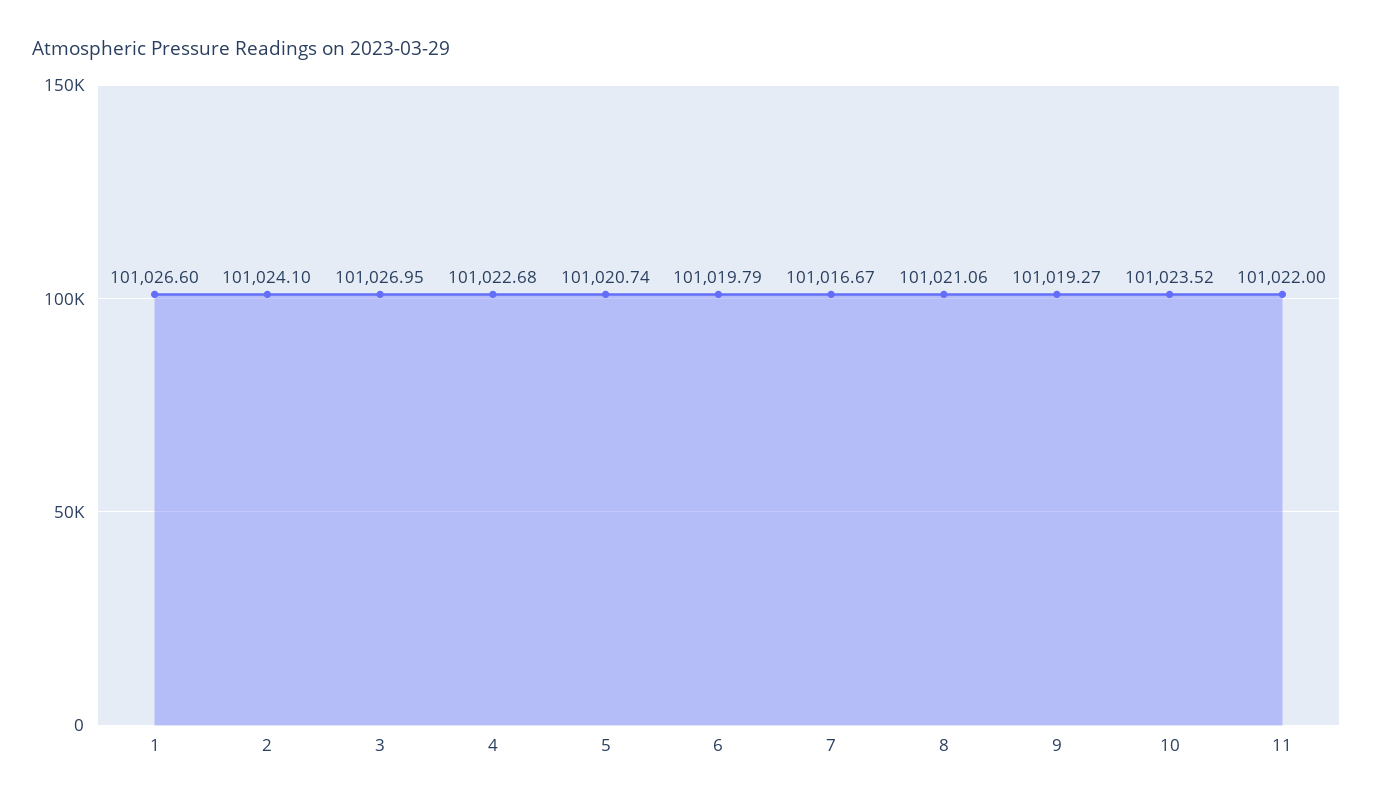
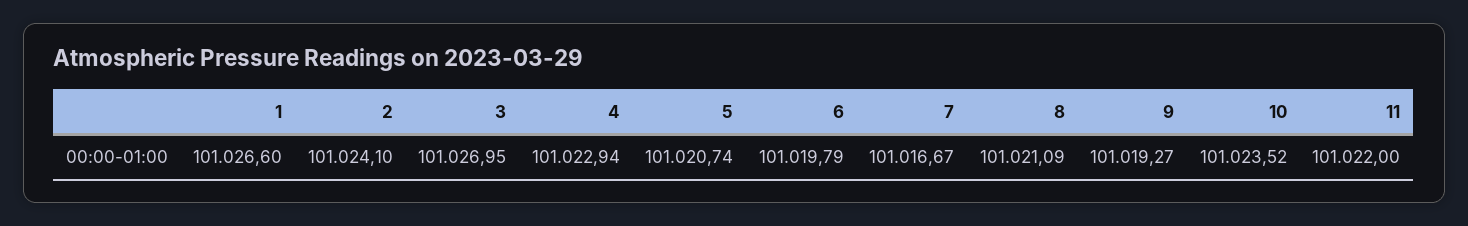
  {
    "1": 101026.6,
    "2": 101024.1,
    "3": 101026.95,
-   "4": 101022.68,
+   "4": 101022.94,
    "5": 101020.74,
    "6": 101019.79,
    "7": 101016.67,
-   "8": 101021.06,
+   "8": 101021.09,
    "9": 101019.27,
    "10": 101023.52,
    "11": 101022
  }

